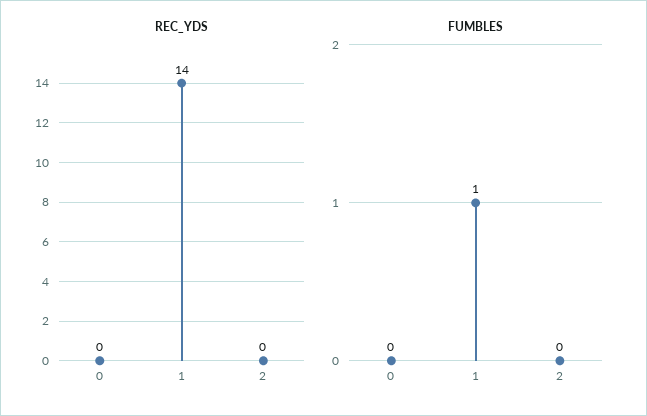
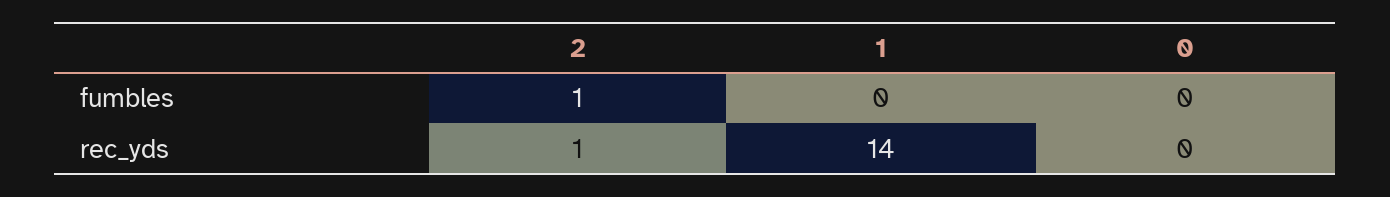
  {
    "REC_YDS": {
      "0": 0,
      "1": 14,
-     "2": 0
+     "2": 1
    },
    "FUMBLES": {
      "0": 0,
-     "1": 1,
+     "1": 0,
-     "2": 0
+     "2": 1
    }
  }

